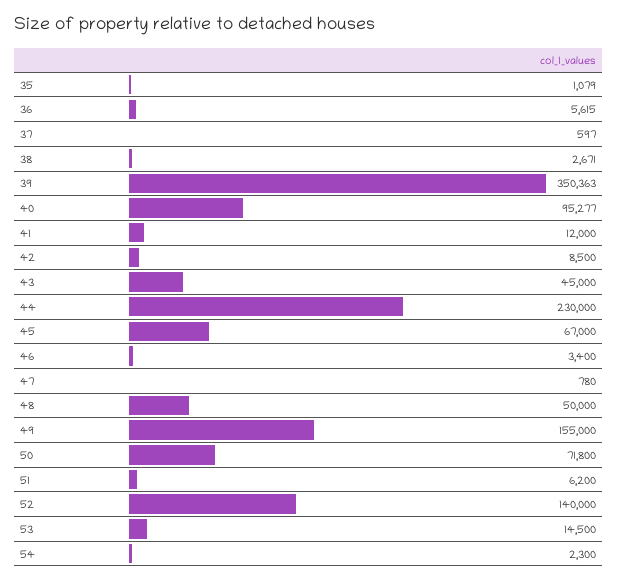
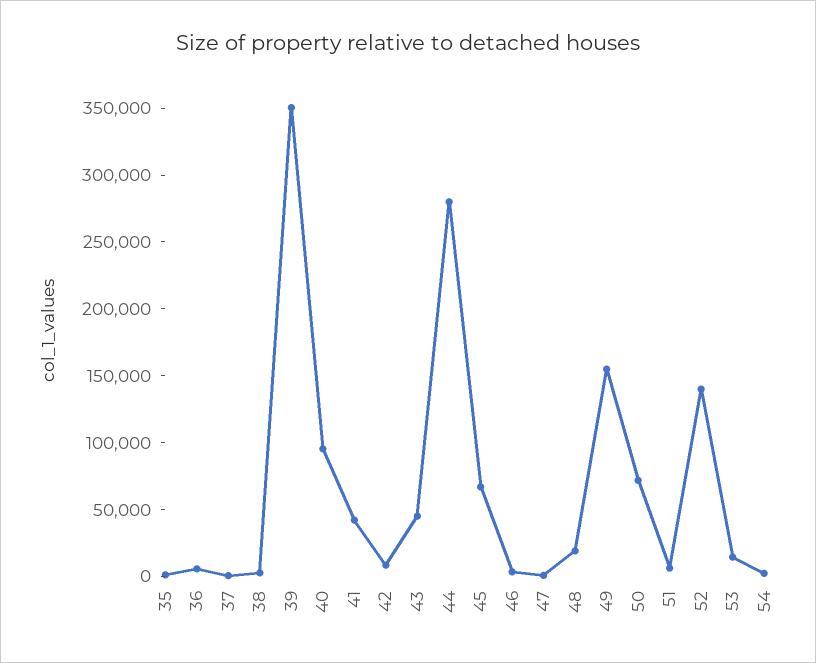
  {
    "35": 1079,
    "36": 5615,
    "37": 597,
    "38": 2671,
    "39": 350363,
    "40": 95277,
-   "41": 12000,
+   "41": 40000,
    "42": 8500,
    "43": 45000,
-   "44": 230000,
+   "44": 280000,
    "45": 67000,
    "46": 3400,
    "47": 780,
-   "48": 50000,
+   "48": 20000,
    "49": 155000,
    "50": 71800,
    "51": 6200,
    "52": 140000,
    "53": 14500,
    "54": 2300
  }

